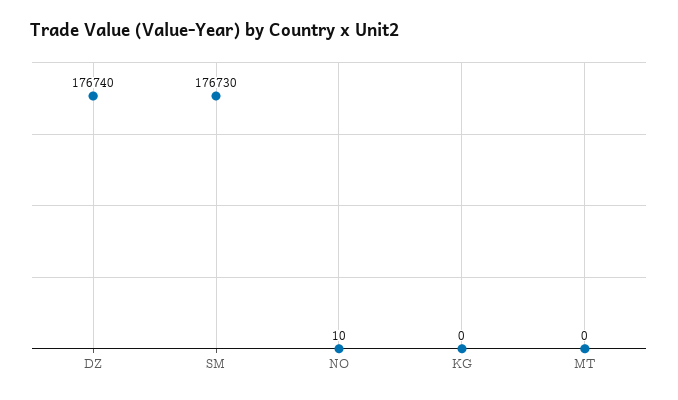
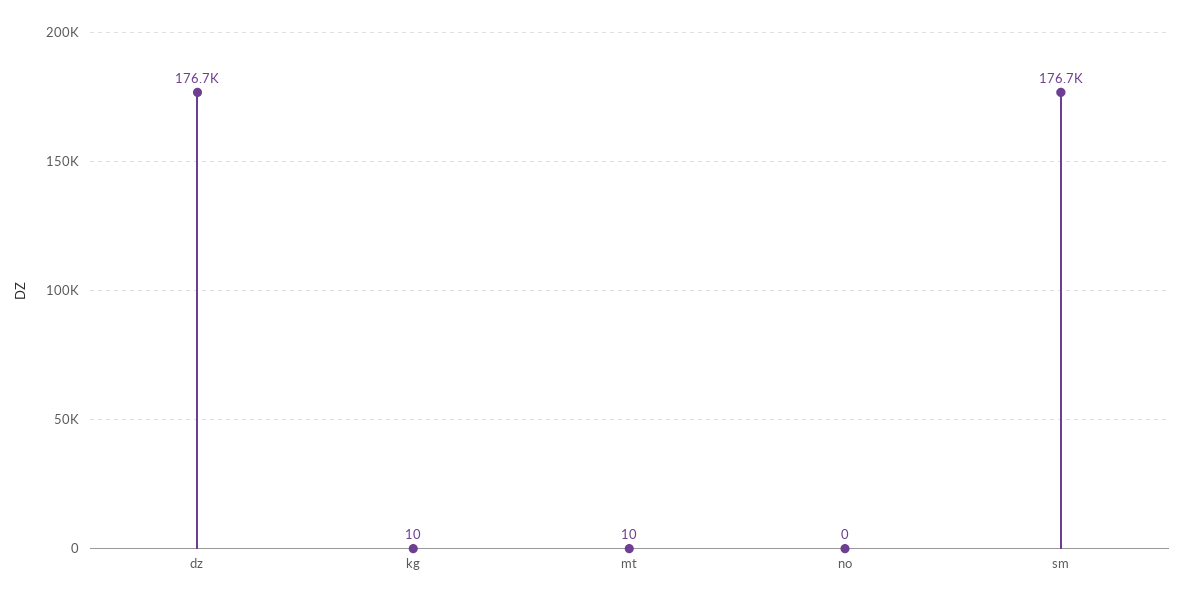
  {
    "DZ": 176740,
    "SM": 176730,
-   "NO": 10,
+   "NO": 0,
-   "KG": 0,
+   "KG": 10,
-   "MT": 0
+   "MT": 10
  }

